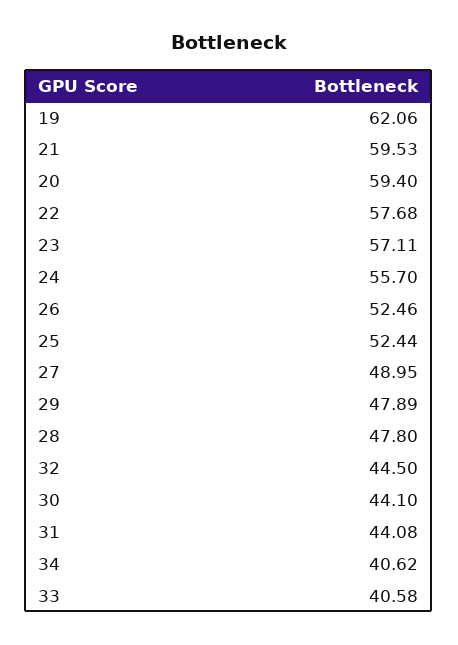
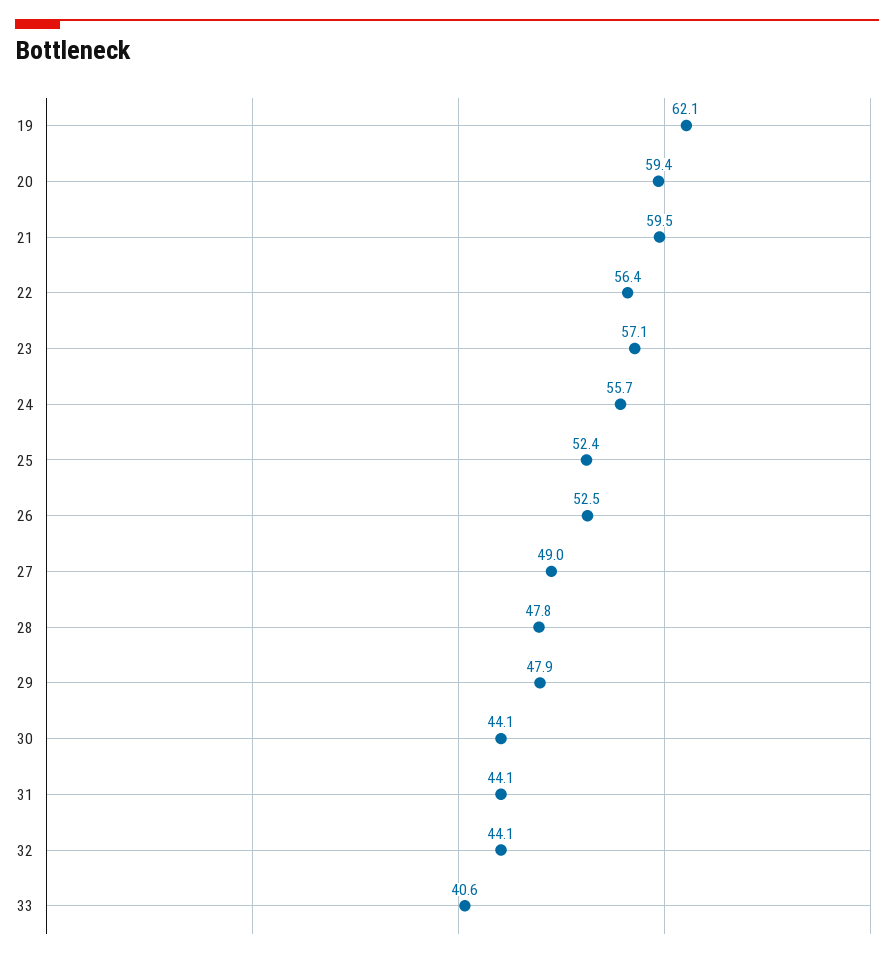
  {
    "19": 62.06,
    "21": 59.53,
    "20": 59.4,
-   "22": 57.68,
+   "22": 56.4,
    "23": 57.11,
    "24": 55.7,
    "26": 52.46,
    "25": 52.44,
    "27": 48.95,
    "29": 47.89,
    "28": 47.8,
-   "32": 44.5,
+   "32": 44.1,
    "30": 44.1,
    "31": 44.08,
-   "34": 40.62,
    "33": 40.58
  }

